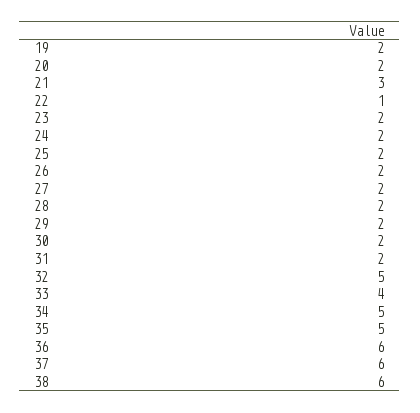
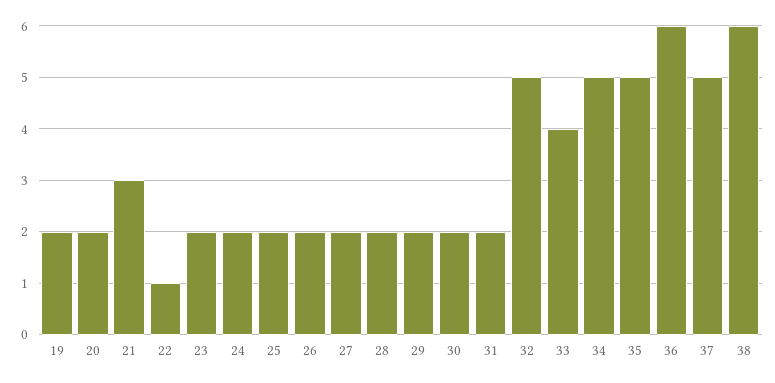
  {
    "19": 2,
    "20": 2,
    "21": 3,
    "22": 1,
    "23": 2,
    "24": 2,
    "25": 2,
    "26": 2,
    "27": 2,
    "28": 2,
    "29": 2,
    "30": 2,
    "31": 2,
    "32": 5,
    "33": 4,
    "34": 5,
    "35": 5,
    "36": 6,
-   "37": 6,
+   "37": 5,
    "38": 6
  }

